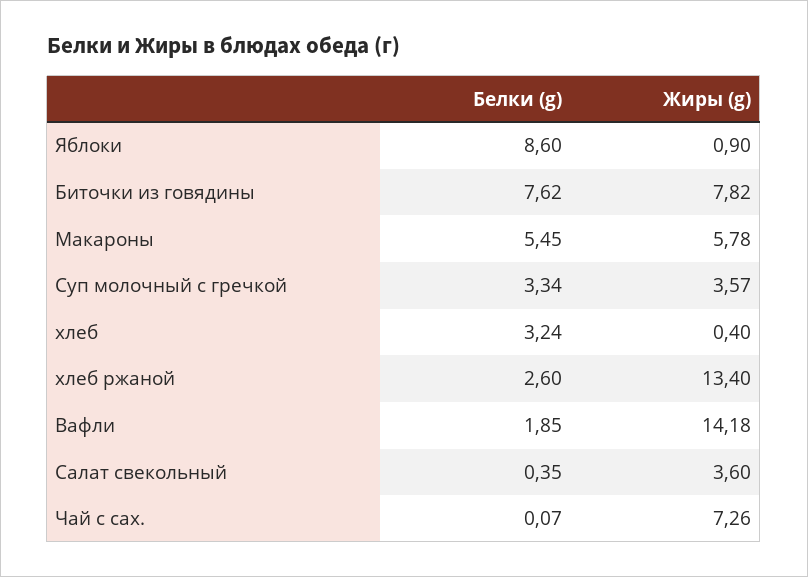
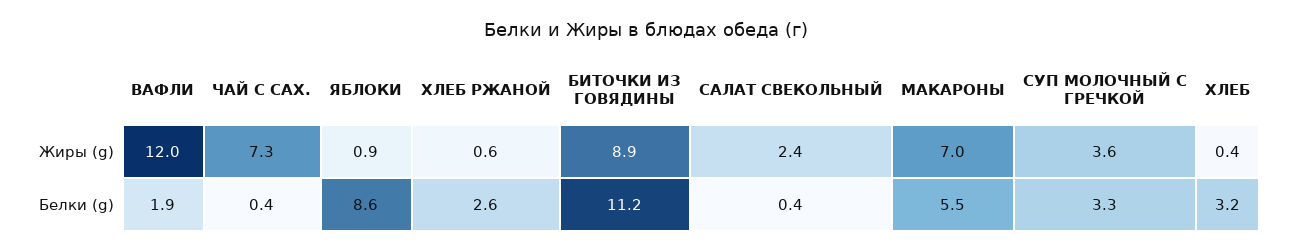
  {
    "Белки (g)": {
      "Яблоки": 8.6,
-     "Биточки из говядины": 7.62,
+     "Биточки из говядины": 11.2,
      "Макароны": 5.45,
      "Суп молочный с гречкой": 3.34,
      "хлеб": 3.24,
      "хлеб ржаной": 2.6,
      "Вафли": 1.85,
      "Салат свекольный": 0.35,
-     "Чай с сах.": 0.07
+     "Чай с сах.": 0.4
    },
    "Жиры (g)": {
      "Яблоки": 0.9,
-     "Биточки из говядины": 7.82,
+     "Биточки из говядины": 8.9,
-     "Макароны": 5.78,
+     "Макароны": 7,
      "Суп молочный с гречкой": 3.57,
      "хлеб": 0.4,
-     "хлеб ржаной": 13.4,
+     "хлеб ржаной": 0.6,
-     "Вафли": 14.18,
+     "Вафли": 12,
-     "Салат свекольный": 3.6,
+     "Салат свекольный": 2.4,
      "Чай с сах.": 7.26
    }
  }

